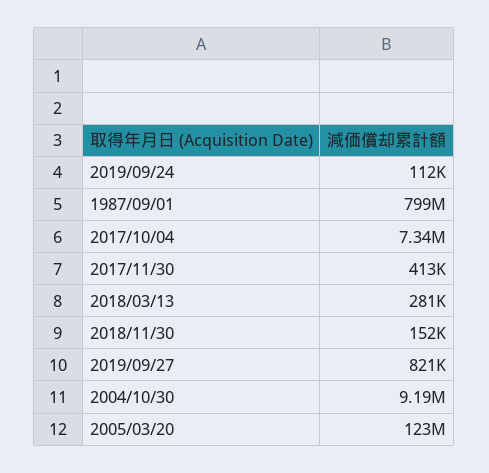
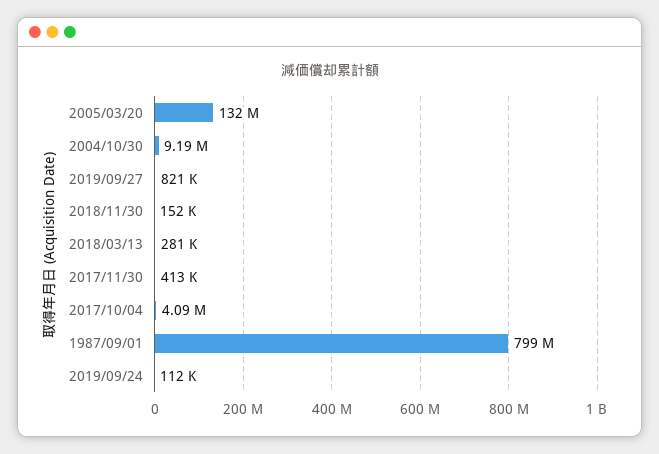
  {
    "2019/09/24": 112000,
    "1987/09/01": 799000000,
-   "2017/10/04": 7340000,
+   "2017/10/04": 4090000,
    "2017/11/30": 413000,
    "2018/03/13": 281000,
    "2018/11/30": 152000,
    "2019/09/27": 821000,
    "2004/10/30": 9190000,
-   "2005/03/20": 123000000
+   "2005/03/20": 132000000
  }

